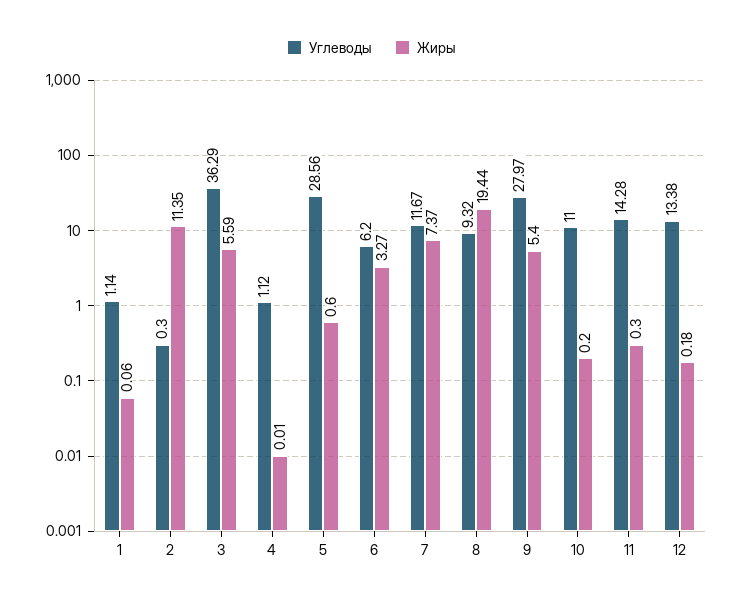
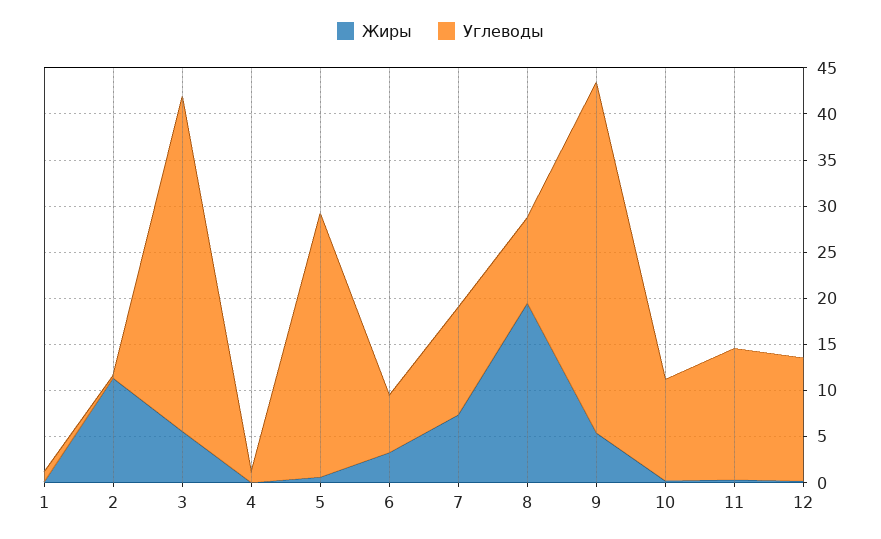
  {
    "Углеводы": {
      "1": 1.14,
      "2": 0.3,
      "3": 36.29,
      "4": 1.12,
      "5": 28.56,
      "6": 6.2,
      "7": 11.67,
      "8": 9.32,
-     "9": 27.97,
+     "9": 38,
      "10": 11,
      "11": 14.28,
      "12": 13.38
    },
    "Жиры": {
      "1": 0.06,
      "2": 11.35,
      "3": 5.59,
      "4": 0.01,
      "5": 0.6,
      "6": 3.27,
      "7": 7.37,
      "8": 19.44,
      "9": 5.4,
      "10": 0.2,
      "11": 0.3,
      "12": 0.18
    }
  }

